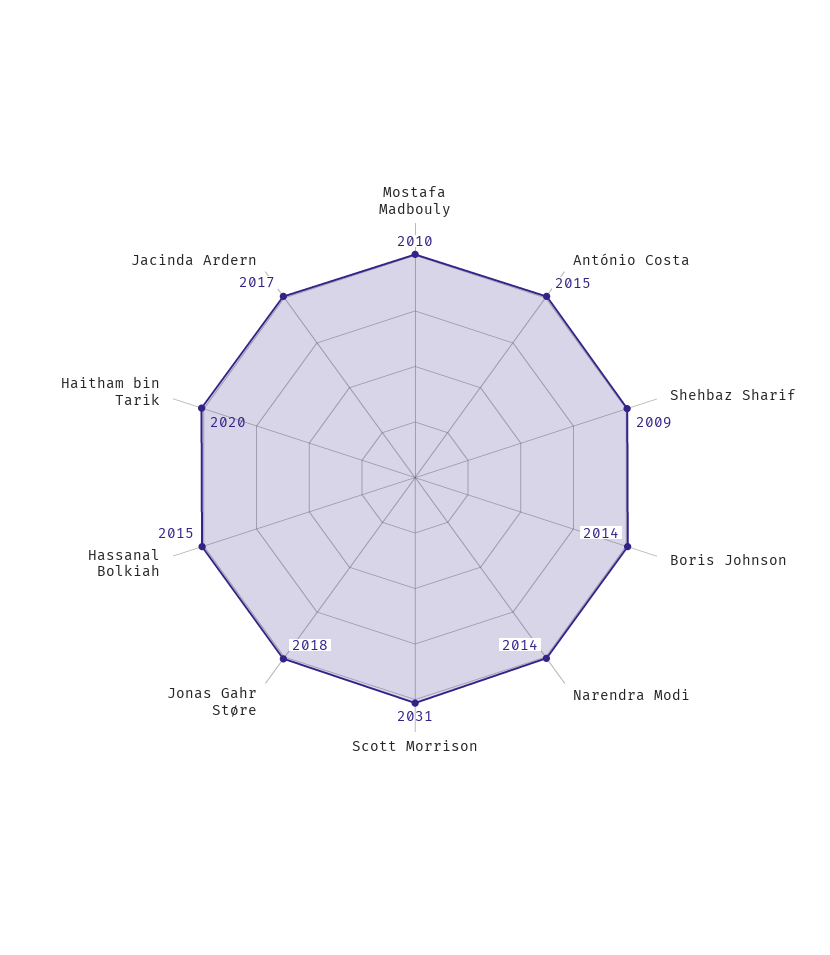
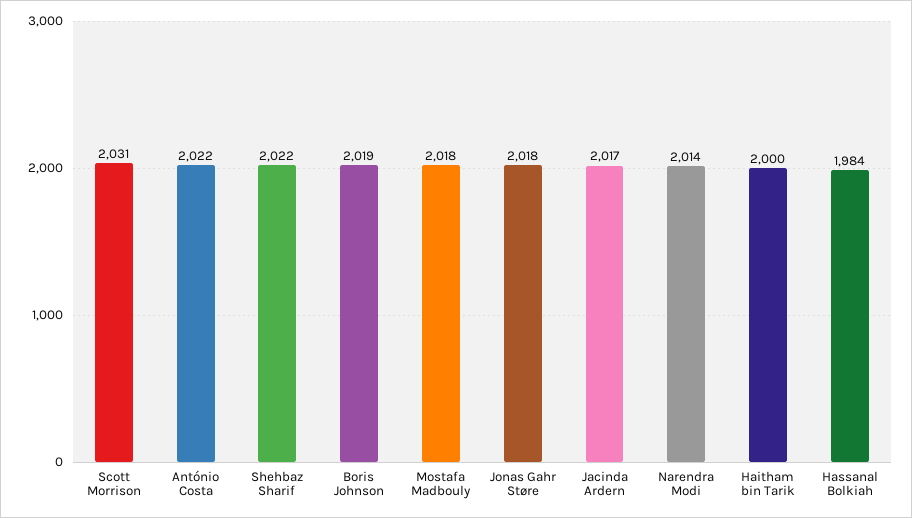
  {
-   "Mostafa Madbouly": 2010,
+   "Mostafa Madbouly": 2018,
-   "António Costa": 2015,
+   "António Costa": 2022,
-   "Shehbaz Sharif": 2009,
+   "Shehbaz Sharif": 2022,
-   "Boris Johnson": 2014,
+   "Boris Johnson": 2019,
    "Narendra Modi": 2014,
    "Scott Morrison": 2031,
    "Jonas Gahr Støre": 2018,
-   "Hassanal Bolkiah": 2015,
+   "Hassanal Bolkiah": 1984,
-   "Haitham bin Tarik": 2020,
+   "Haitham bin Tarik": 2000,
    "Jacinda Ardern": 2017
  }

